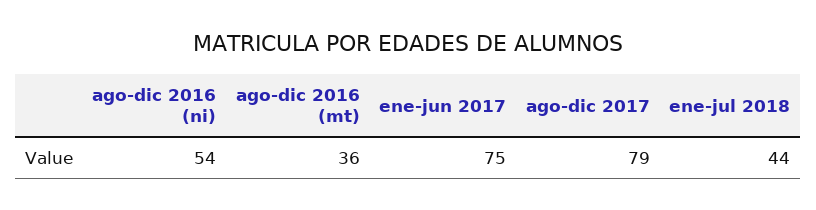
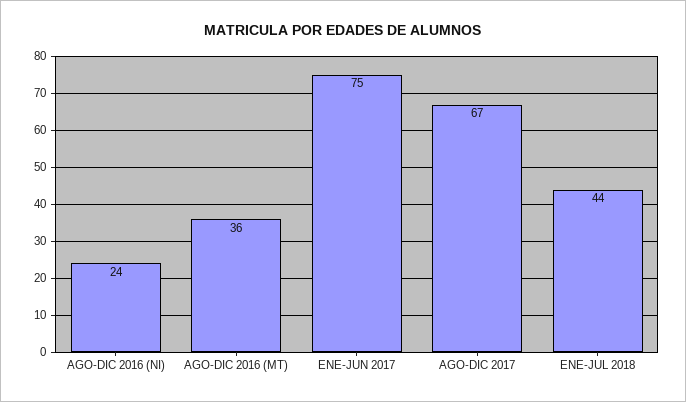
  {
-   "ago-dic 2016 (ni)": 54,
+   "ago-dic 2016 (ni)": 24,
    "ago-dic 2016 (mt)": 36,
    "ene-jun 2017": 75,
-   "ago-dic 2017": 79,
+   "ago-dic 2017": 67,
    "ene-jul 2018": 44
  }

